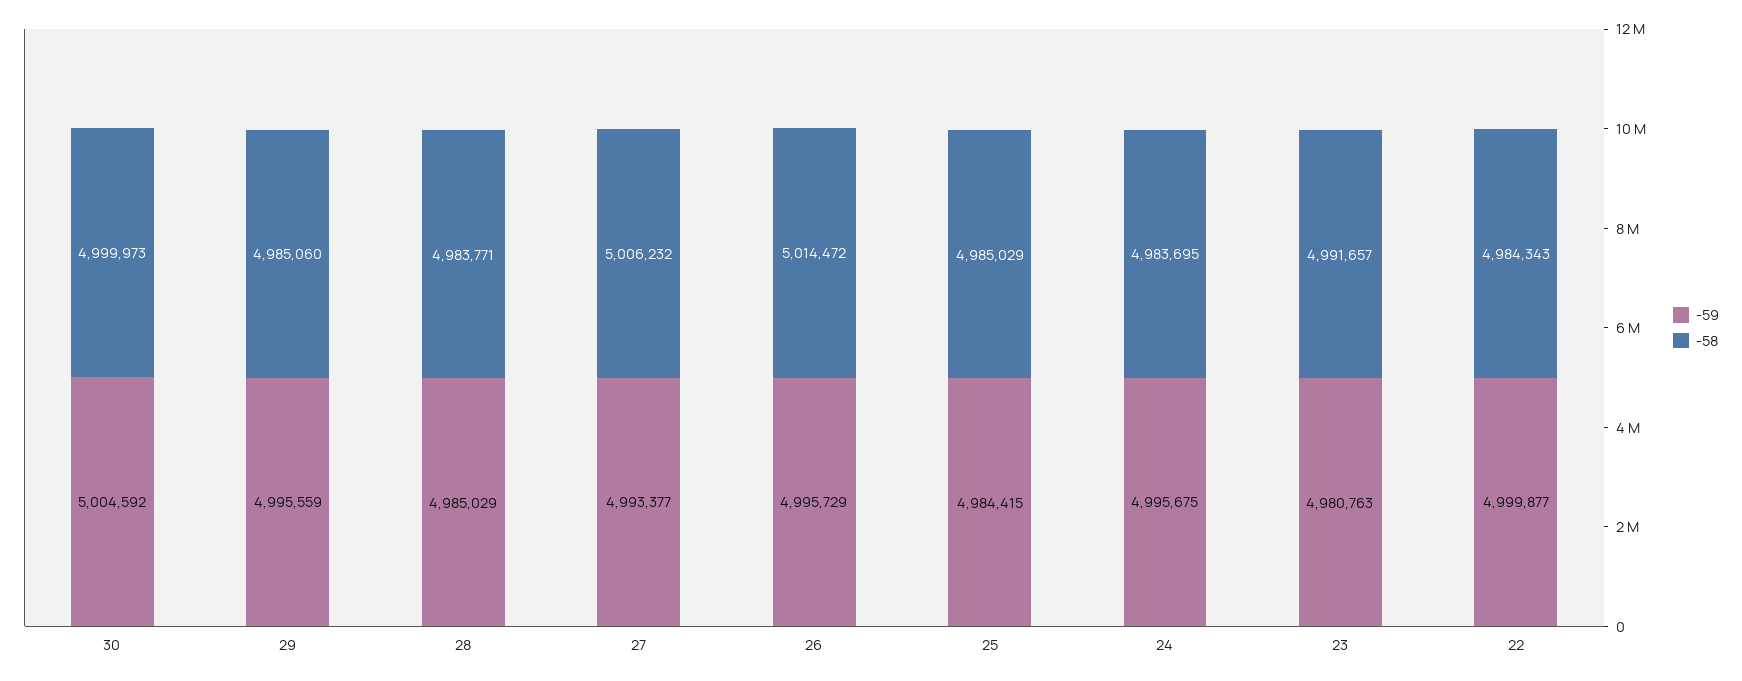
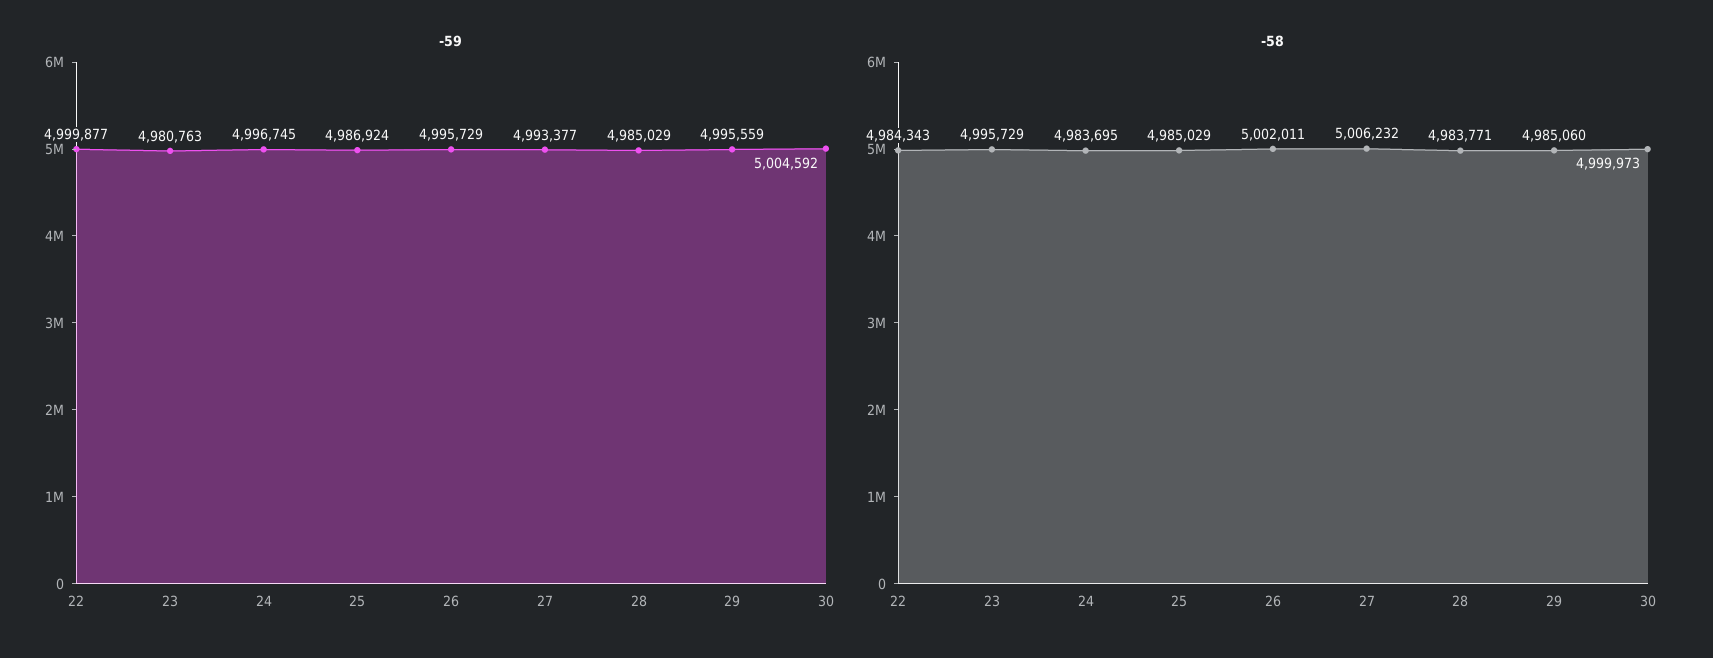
  {
    "-59": {
      "30": 5004592,
      "29": 4995559,
      "28": 4985029,
      "27": 4993377,
      "26": 4995729,
-     "25": 4984415,
+     "25": 4986924,
-     "24": 4995675,
+     "24": 4996745,
      "23": 4980763,
      "22": 4999877
    },
    "-58": {
      "30": 4999973,
      "29": 4985060,
      "28": 4983771,
      "27": 5006232,
-     "26": 5014472,
+     "26": 5002011,
      "25": 4985029,
      "24": 4983695,
-     "23": 4991657,
+     "23": 4995729,
      "22": 4984343
    }
  }

